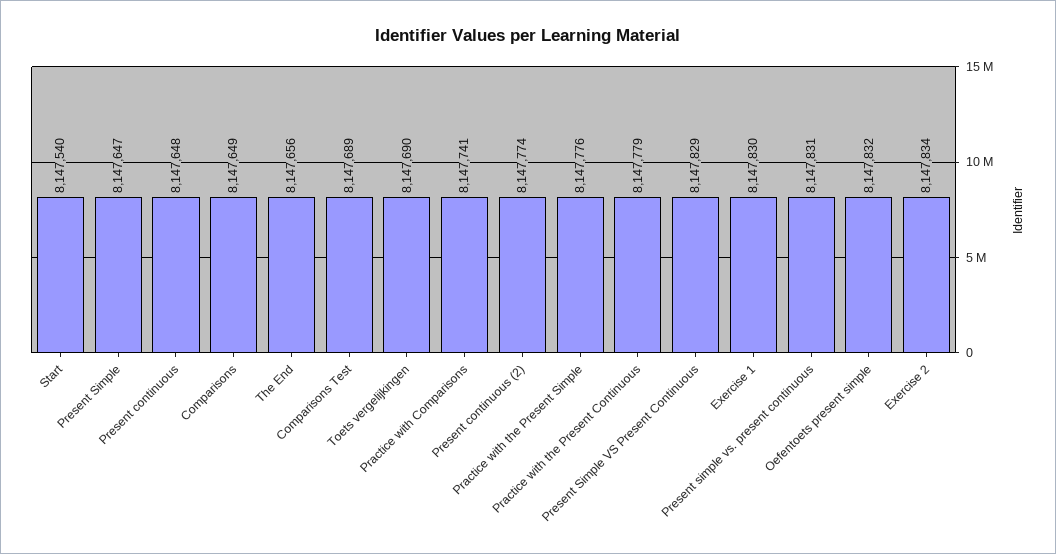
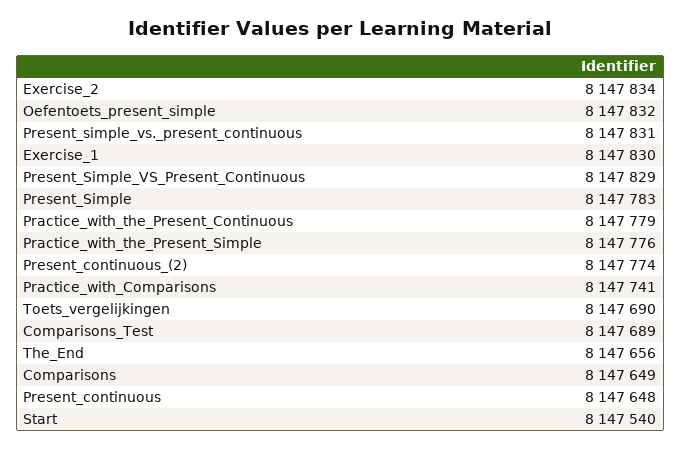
  {
    "Start": 8147540,
-   "Present Simple": 8147647,
+   "Present Simple": 8147783,
    "Present continuous": 8147648,
    "Comparisons": 8147649,
    "The End": 8147656,
    "Comparisons Test": 8147689,
    "Toets vergelijkingen": 8147690,
    "Practice with Comparisons": 8147741,
    "Present continuous (2)": 8147774,
    "Practice with the Present Simple": 8147776,
    "Practice with the Present Continuous": 8147779,
    "Present Simple VS Present Continuous": 8147829,
    "Exercise 1": 8147830,
    "Present simple vs. present continuous": 8147831,
    "Oefentoets present simple": 8147832,
    "Exercise 2": 8147834
  }

